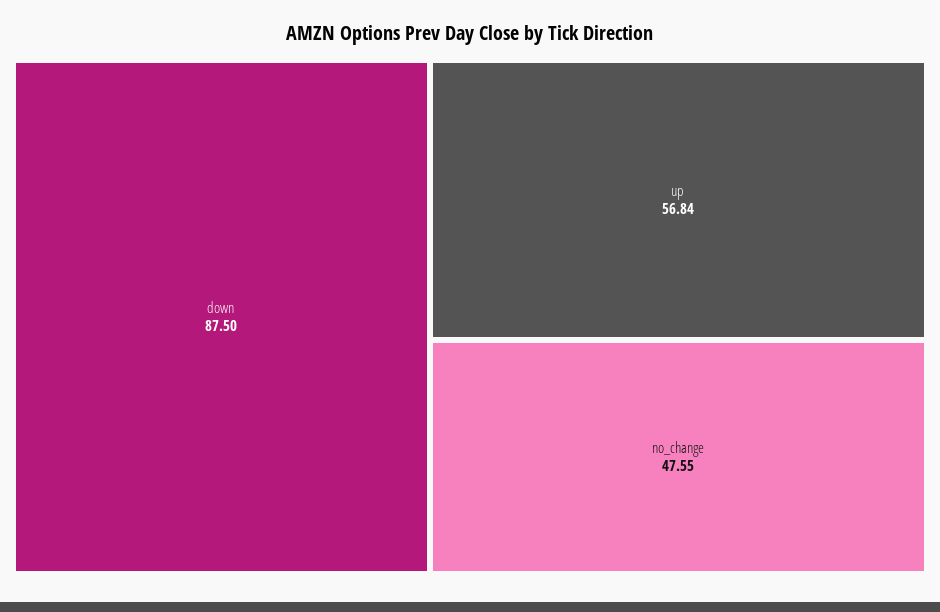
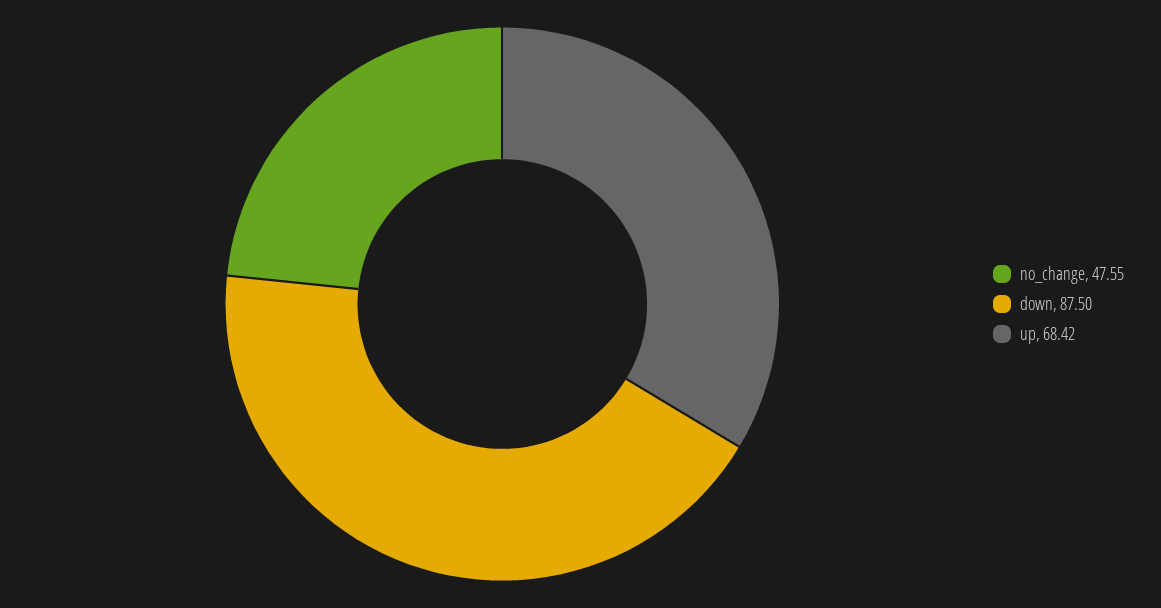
  {
    "down": 87.5,
-   "up": 56.84,
+   "up": 68.42,
    "no_change": 47.55
  }

